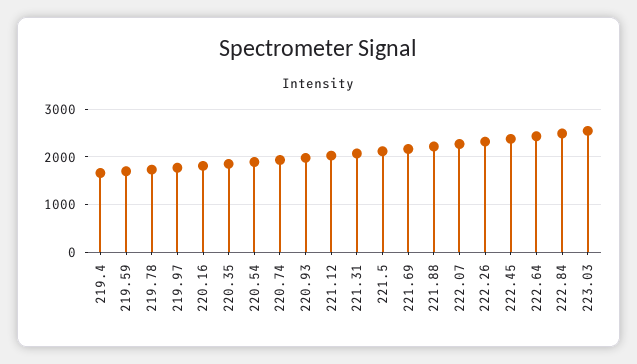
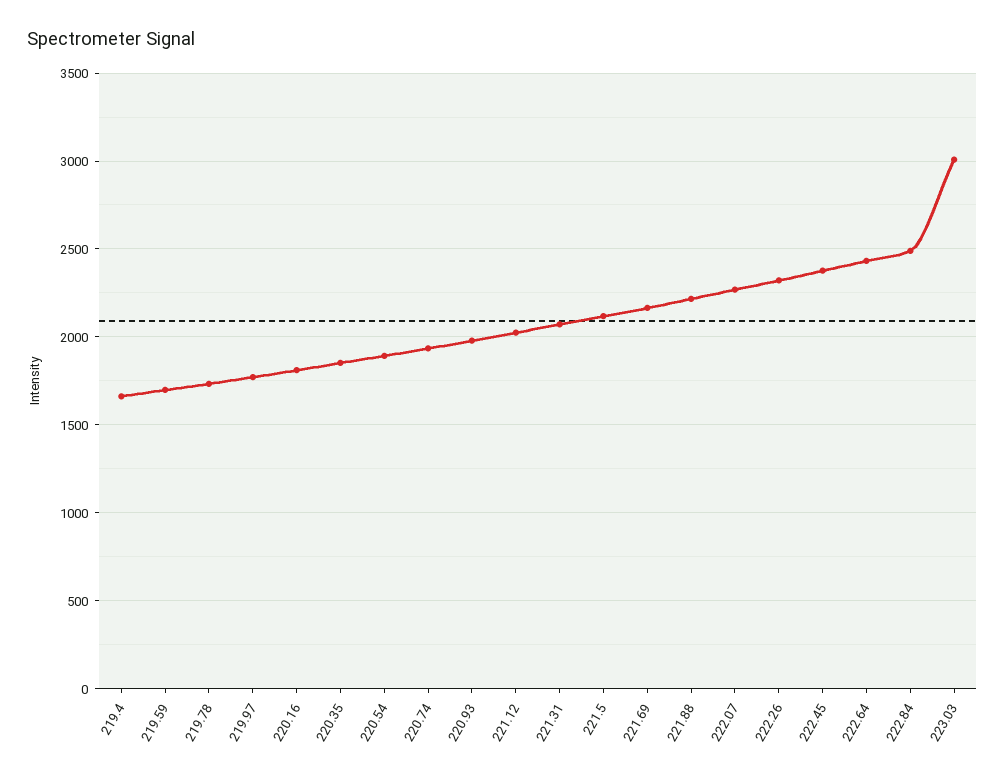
  {
    "219.4": 1650,
    "219.59": 1700,
    "219.78": 1750,
    "219.97": 1750,
    "220.16": 1800,
    "220.35": 1850,
    "220.54": 1900,
    "220.74": 1950,
    "220.93": 2000,
    "221.12": 2050,
    "221.31": 2050,
    "221.5": 2100,
    "221.69": 2150,
    "221.88": 2200,
    "222.07": 2250,
    "222.26": 2300,
    "222.45": 2400,
    "222.64": 2450,
    "222.84": 2500,
-   "223.03": 2600
+   "223.03": 3000
  }

